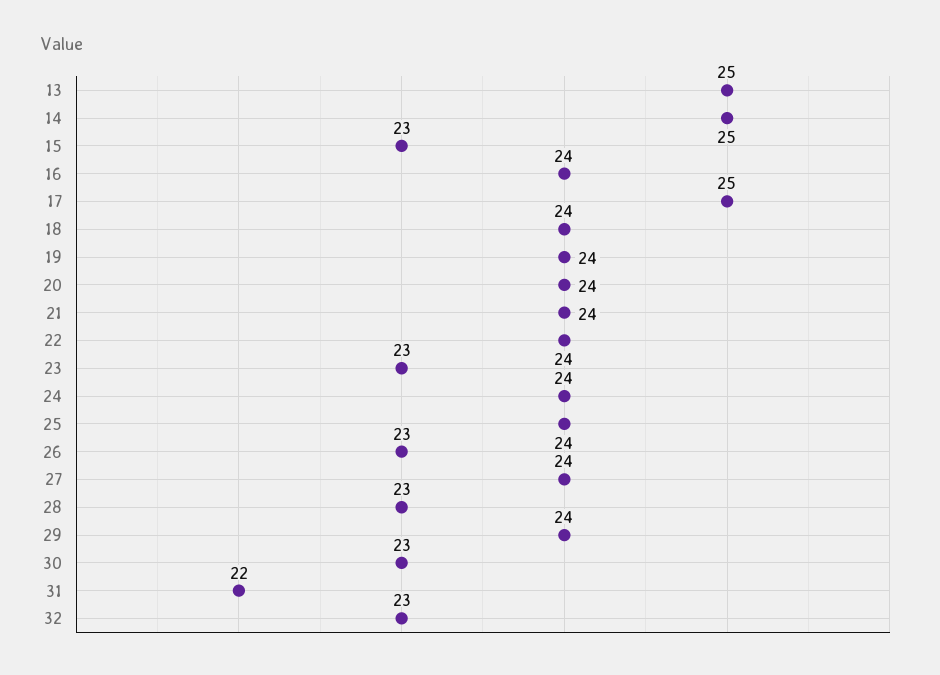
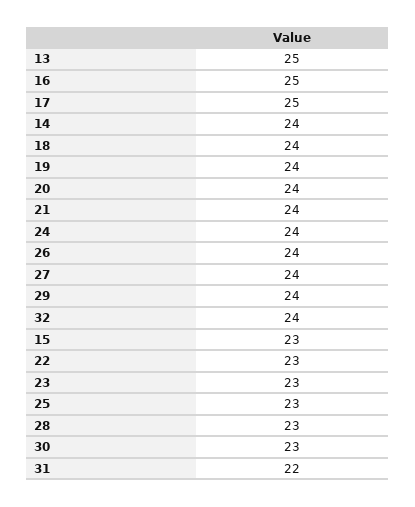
  {
    "13": 25,
-   "14": 25,
+   "14": 24,
    "15": 23,
-   "16": 24,
+   "16": 25,
    "17": 25,
    "18": 24,
    "19": 24,
    "20": 24,
    "21": 24,
-   "22": 24,
+   "22": 23,
    "23": 23,
    "24": 24,
-   "25": 24,
+   "25": 23,
-   "26": 23,
+   "26": 24,
    "27": 24,
    "28": 23,
    "29": 24,
    "30": 23,
    "31": 22,
-   "32": 23
+   "32": 24
  }

